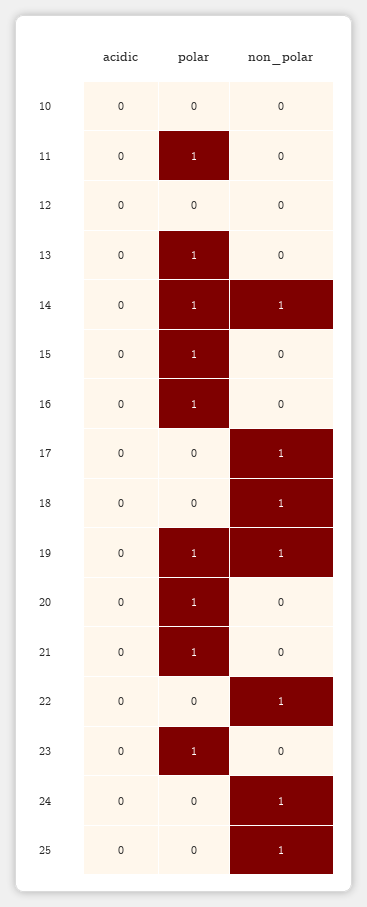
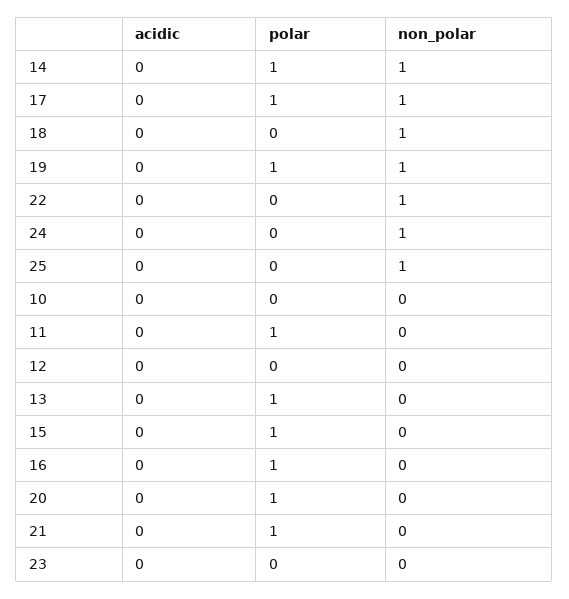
  {
    "acidic": {
      "10": 0,
      "11": 0,
      "12": 0,
      "13": 0,
      "14": 0,
      "15": 0,
      "16": 0,
      "17": 0,
      "18": 0,
      "19": 0,
      "20": 0,
      "21": 0,
      "22": 0,
      "23": 0,
      "24": 0,
      "25": 0
    },
    "polar": {
      "10": 0,
      "11": 1,
      "12": 0,
      "13": 1,
      "14": 1,
      "15": 1,
      "16": 1,
-     "17": 0,
+     "17": 1,
      "18": 0,
      "19": 1,
      "20": 1,
      "21": 1,
      "22": 0,
-     "23": 1,
+     "23": 0,
      "24": 0,
      "25": 0
    },
    "non_polar": {
      "10": 0,
      "11": 0,
      "12": 0,
      "13": 0,
      "14": 1,
      "15": 0,
      "16": 0,
      "17": 1,
      "18": 1,
      "19": 1,
      "20": 0,
      "21": 0,
      "22": 1,
      "23": 0,
      "24": 1,
      "25": 1
    }
  }

